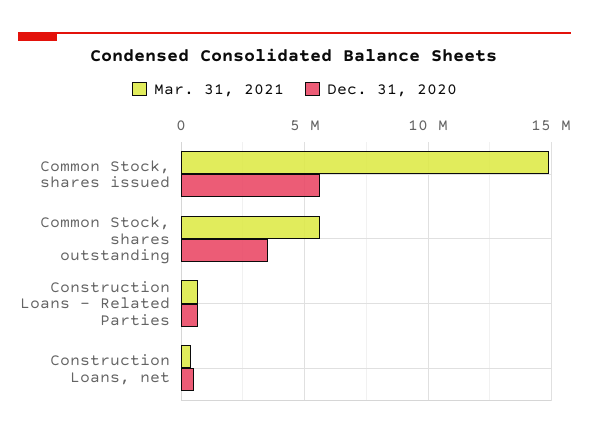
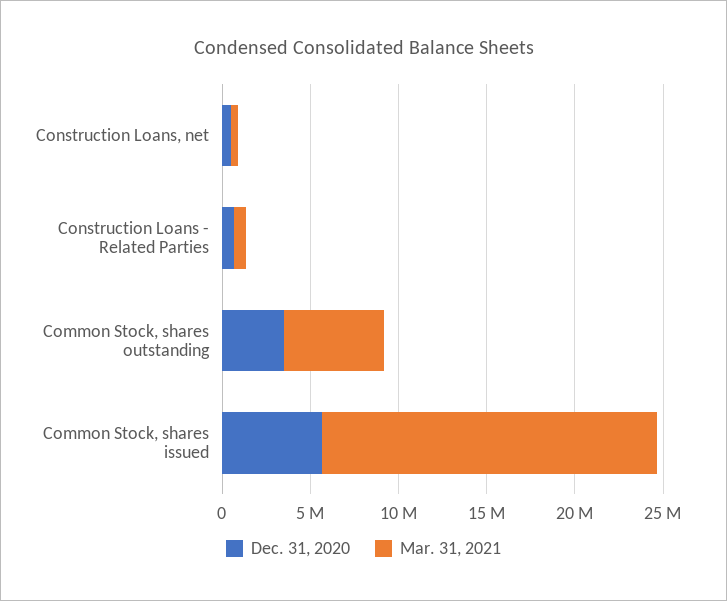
  {
    "Mar. 31, 2021": {
-     "Common Stock, shares issued": 15000000,
+     "Common Stock, shares issued": 19000000,
      "Common Stock, shares outstanding": 5500000,
      "Construction Loans - Related Parties": 500000,
      "Construction Loans, net": 500000
    },
    "Dec. 31, 2020": {
      "Common Stock, shares issued": 5500000,
      "Common Stock, shares outstanding": 3500000,
      "Construction Loans - Related Parties": 500000,
      "Construction Loans, net": 500000
    }
  }

